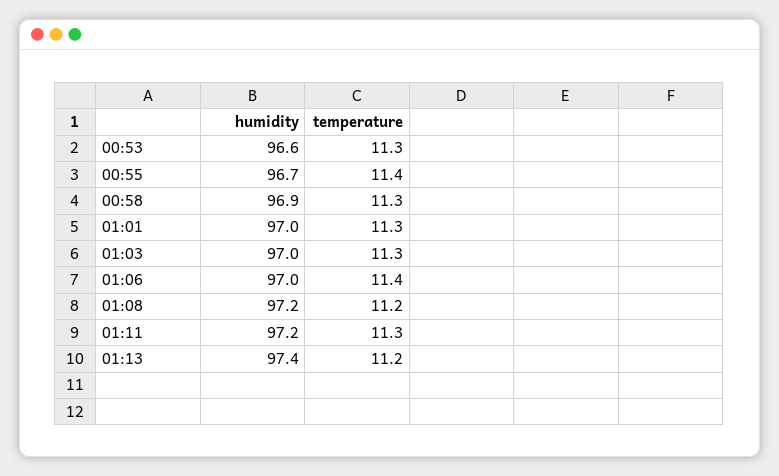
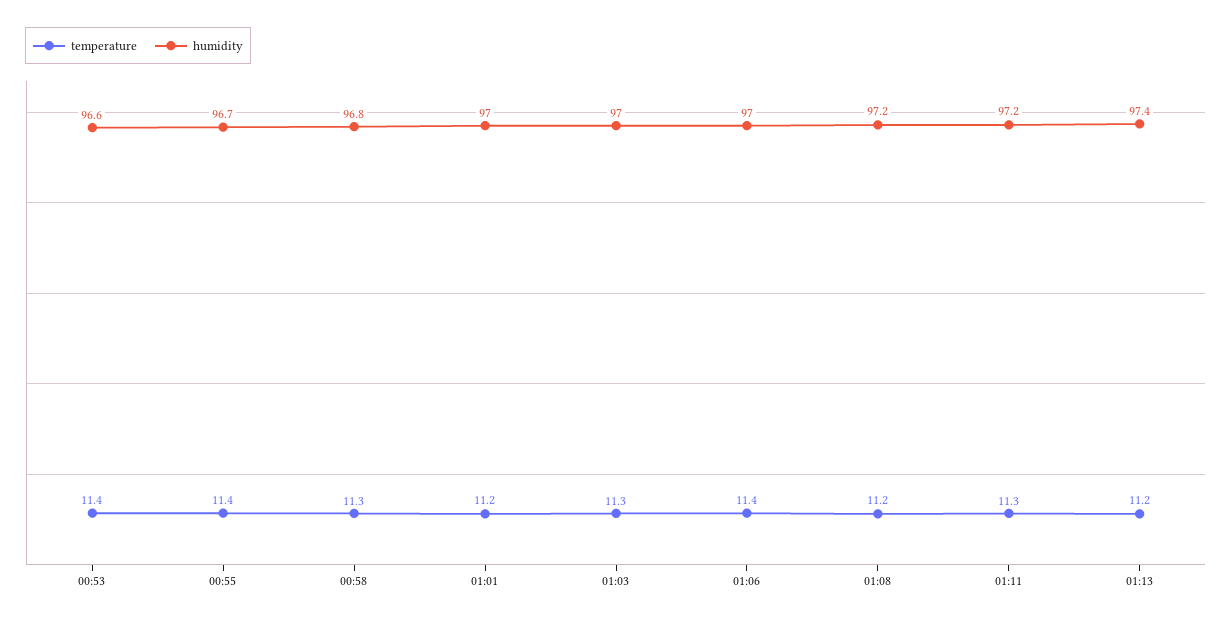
  {
    "humidity": {
      "00:53": 96.6,
      "00:55": 96.7,
-     "00:58": 96.9,
+     "00:58": 96.8,
      "01:01": 97,
      "01:03": 97,
      "01:06": 97,
      "01:08": 97.2,
      "01:11": 97.2,
      "01:13": 97.4
    },
    "temperature": {
-     "00:53": 11.3,
+     "00:53": 11.4,
      "00:55": 11.4,
      "00:58": 11.3,
-     "01:01": 11.3,
+     "01:01": 11.2,
      "01:03": 11.3,
      "01:06": 11.4,
      "01:08": 11.2,
      "01:11": 11.3,
      "01:13": 11.2
    }
  }

